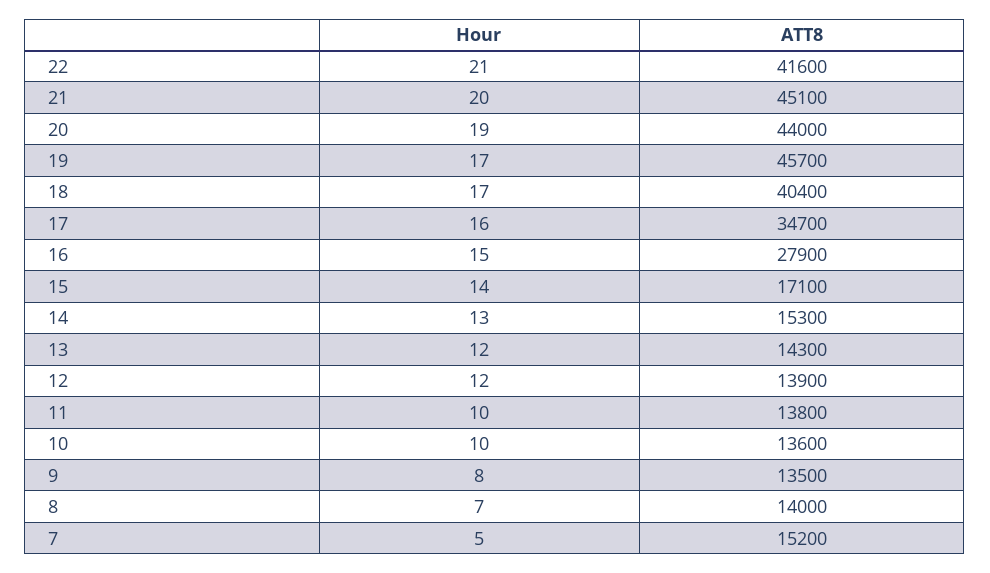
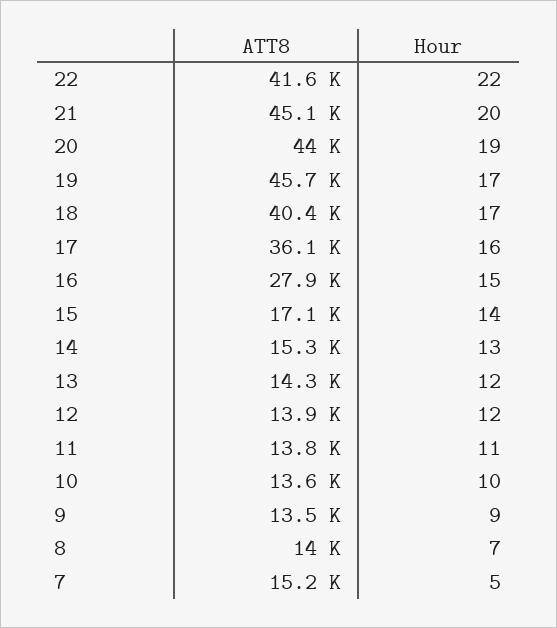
  {
    "Hour": {
-     "22": 21,
+     "22": 22,
      "21": 20,
      "20": 19,
      "19": 17,
      "18": 17,
      "17": 16,
      "16": 15,
      "15": 14,
      "14": 13,
      "13": 12,
      "12": 12,
-     "11": 10,
+     "11": 11,
      "10": 10,
-     "9": 8,
+     "9": 9,
      "8": 7,
      "7": 5
    },
    "ATT8": {
      "22": 41600,
      "21": 45100,
      "20": 44000,
      "19": 45700,
      "18": 40400,
-     "17": 34700,
+     "17": 36100,
      "16": 27900,
      "15": 17100,
      "14": 15300,
      "13": 14300,
      "12": 13900,
      "11": 13800,
      "10": 13600,
      "9": 13500,
      "8": 14000,
      "7": 15200
    }
  }

